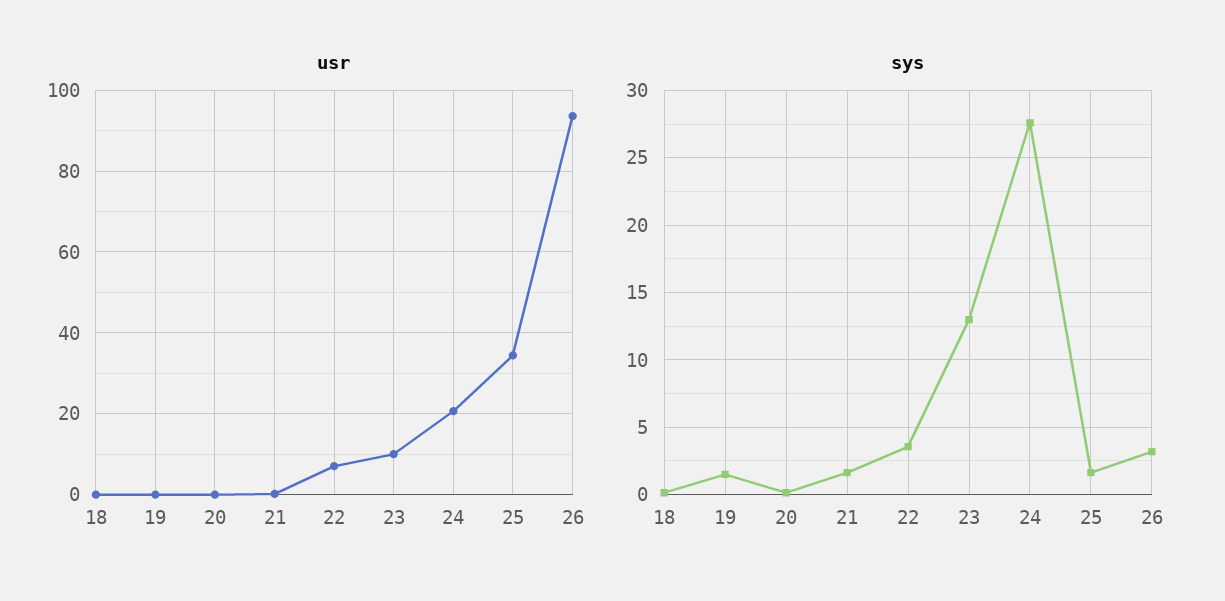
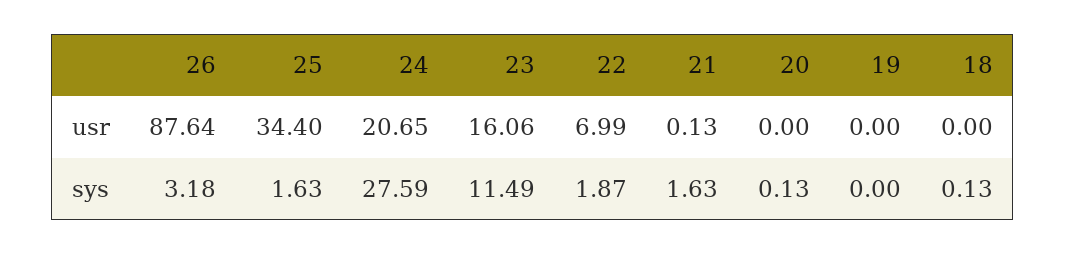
  {
    "usr": {
      "18": 0,
      "19": 0,
      "20": 0,
      "21": 0.13,
      "22": 6.99,
-     "23": 10,
+     "23": 16.06,
      "24": 20.65,
      "25": 34.4,
-     "26": 94
+     "26": 87.64
    },
    "sys": {
      "18": 0.13,
-     "19": 1.5,
+     "19": 0,
      "20": 0.13,
      "21": 1.63,
-     "22": 3.5,
+     "22": 1.87,
-     "23": 13,
+     "23": 11.49,
      "24": 27.59,
      "25": 1.63,
      "26": 3.18
    }
  }

